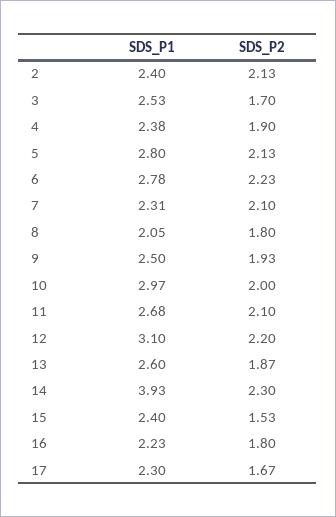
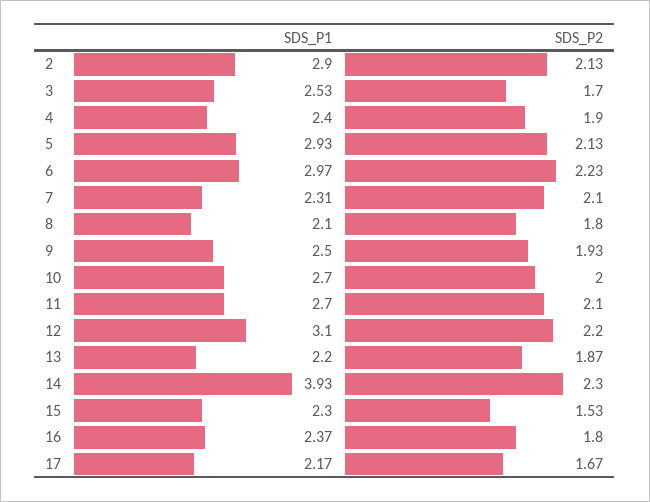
  {
    "SDS_P1": {
-     "2": 2.4,
+     "2": 2.9,
      "3": 2.53,
-     "4": 2.38,
+     "4": 2.4,
-     "5": 2.8,
+     "5": 2.93,
-     "6": 2.78,
+     "6": 2.97,
      "7": 2.31,
-     "8": 2.05,
+     "8": 2.1,
      "9": 2.5,
-     "10": 2.97,
+     "10": 2.7,
-     "11": 2.68,
+     "11": 2.7,
      "12": 3.1,
-     "13": 2.6,
+     "13": 2.2,
      "14": 3.93,
-     "15": 2.4,
+     "15": 2.3,
-     "16": 2.23,
+     "16": 2.37,
-     "17": 2.3
+     "17": 2.17
    },
    "SDS_P2": {
      "2": 2.13,
      "3": 1.7,
      "4": 1.9,
      "5": 2.13,
      "6": 2.23,
      "7": 2.1,
      "8": 1.8,
      "9": 1.93,
      "10": 2,
      "11": 2.1,
      "12": 2.2,
      "13": 1.87,
      "14": 2.3,
      "15": 1.53,
      "16": 1.8,
      "17": 1.67
    }
  }

